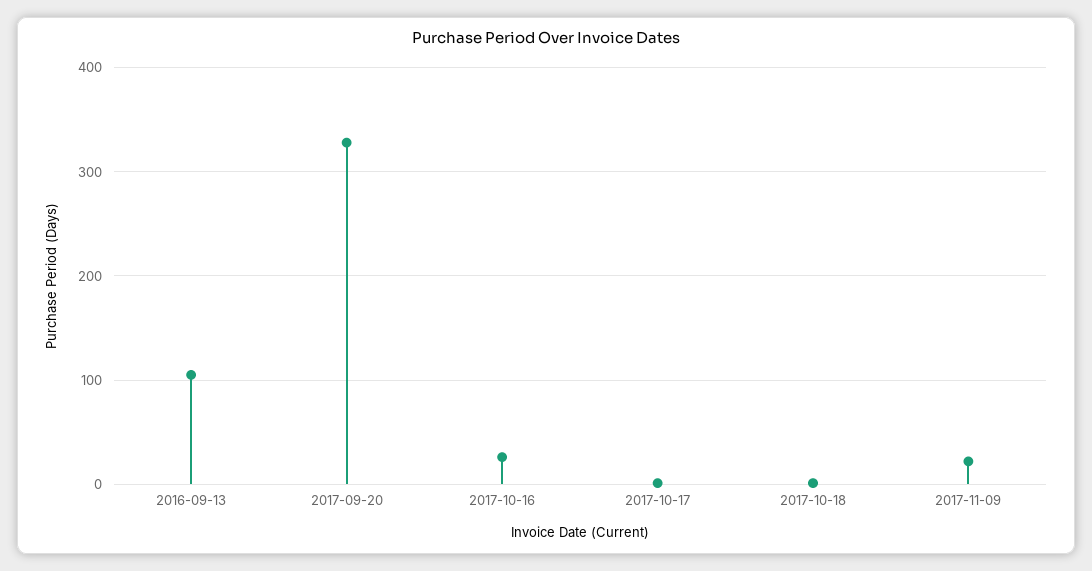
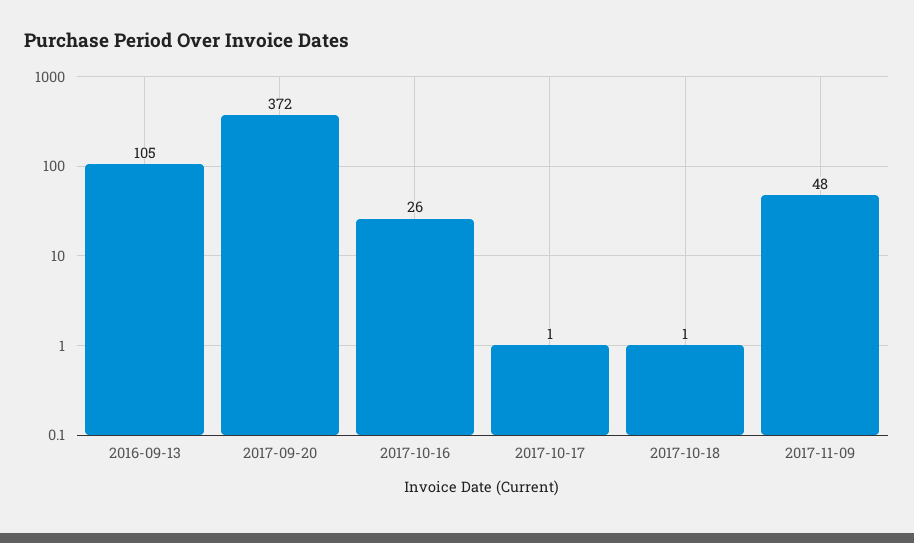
  {
    "2016-09-13": 105,
-   "2017-09-20": 330,
+   "2017-09-20": 372,
    "2017-10-16": 26,
    "2017-10-17": 1,
    "2017-10-18": 1,
-   "2017-11-09": 20
+   "2017-11-09": 48
  }

